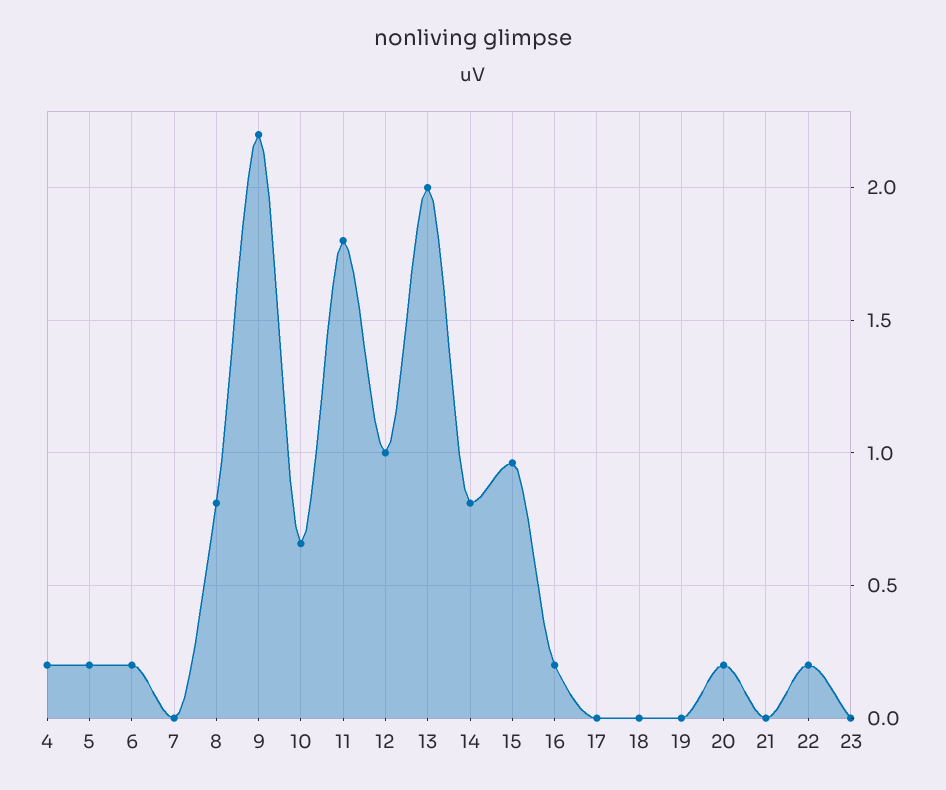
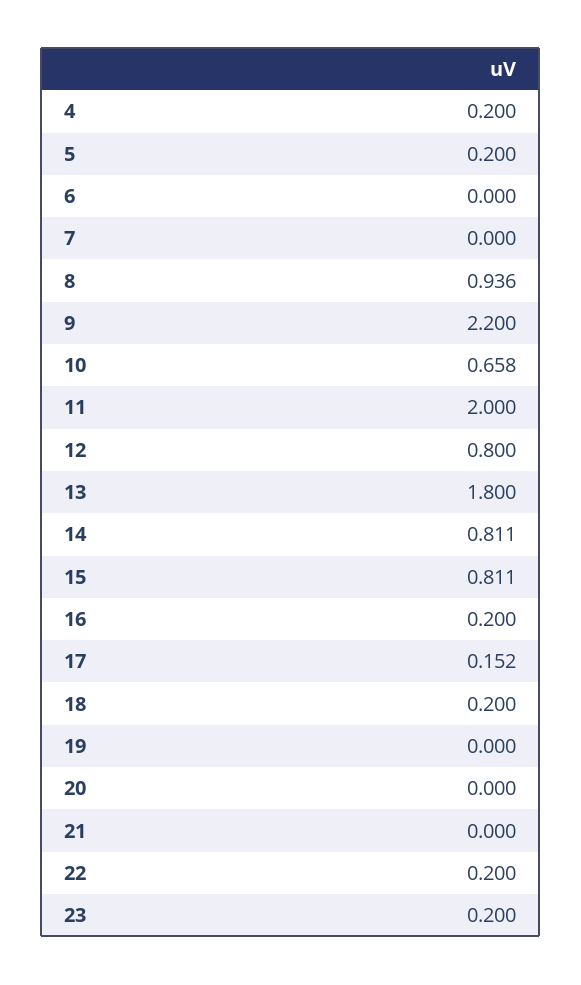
  {
    "4": 0.2,
    "5": 0.2,
-   "6": 0.2,
+   "6": 0,
    "7": 0,
-   "8": 0.8,
+   "8": 0.936,
    "9": 2.2,
    "10": 0.658,
-   "11": 1.8,
+   "11": 2,
-   "12": 1,
+   "12": 0.8,
-   "13": 2,
+   "13": 1.8,
    "14": 0.811,
-   "15": 0.95,
+   "15": 0.811,
    "16": 0.2,
-   "17": 0,
+   "17": 0.152,
-   "18": 0,
+   "18": 0.2,
    "19": 0,
-   "20": 0.2,
+   "20": 0,
    "21": 0,
    "22": 0.2,
-   "23": 0
+   "23": 0.2
  }

